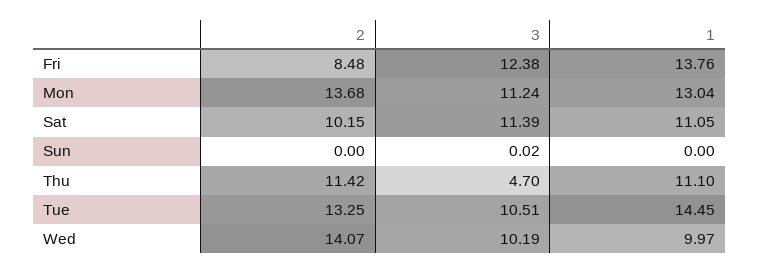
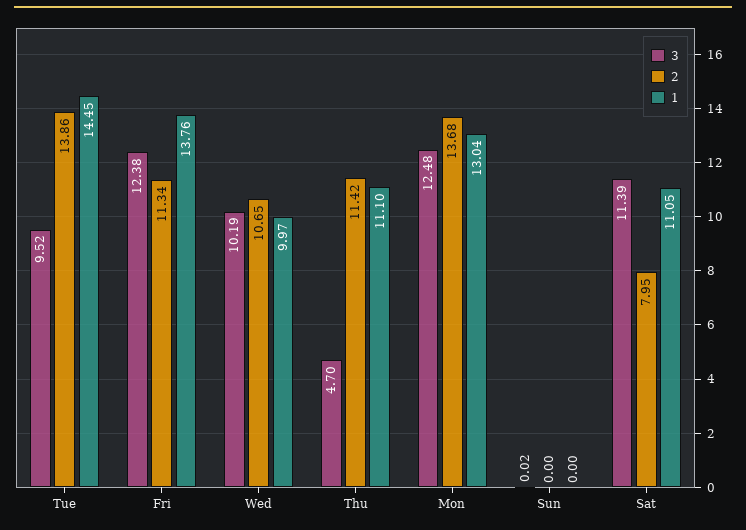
  {
    "2": {
-     "Fri": 8.48,
+     "Fri": 11.34,
      "Mon": 13.68,
-     "Sat": 10.15,
+     "Sat": 7.95,
      "Sun": 0,
      "Thu": 11.42,
-     "Tue": 13.25,
+     "Tue": 13.86,
-     "Wed": 14.07
+     "Wed": 10.65
    },
    "3": {
      "Fri": 12.38,
-     "Mon": 11.24,
+     "Mon": 12.48,
      "Sat": 11.39,
      "Sun": 0.02,
      "Thu": 4.7,
-     "Tue": 10.51,
+     "Tue": 9.52,
      "Wed": 10.19
    },
    "1": {
      "Fri": 13.76,
      "Mon": 13.04,
      "Sat": 11.05,
      "Sun": 0,
      "Thu": 11.1,
      "Tue": 14.45,
      "Wed": 9.97
    }
  }

